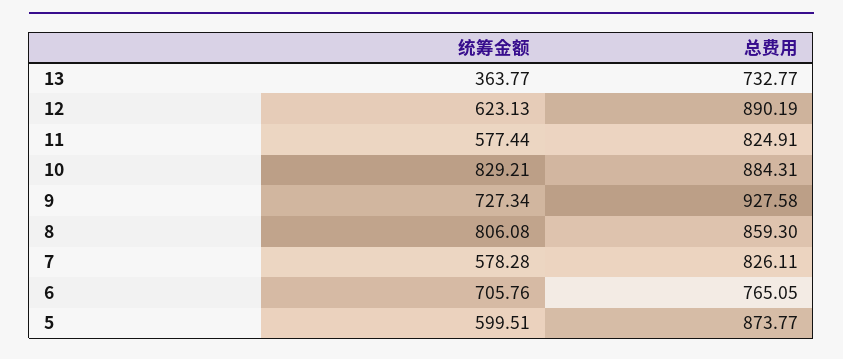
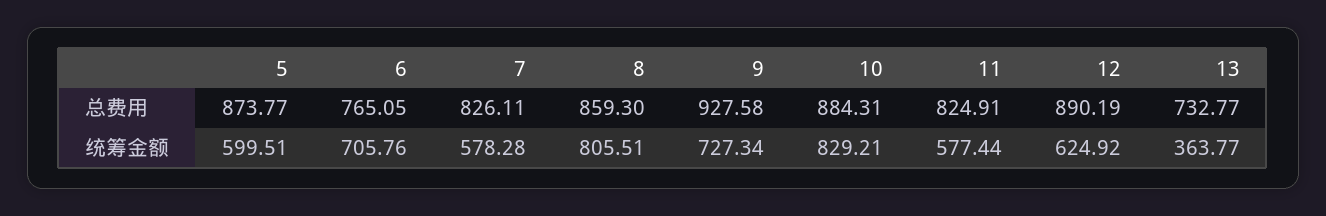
  {
    "统筹金额": {
      "13": 363.77,
-     "12": 623.13,
+     "12": 624.92,
      "11": 577.44,
      "10": 829.21,
      "9": 727.34,
-     "8": 806.08,
+     "8": 805.51,
      "7": 578.28,
      "6": 705.76,
      "5": 599.51
    },
    "总费用": {
      "13": 732.77,
      "12": 890.19,
      "11": 824.91,
      "10": 884.31,
      "9": 927.58,
      "8": 859.3,
      "7": 826.11,
      "6": 765.05,
      "5": 873.77
    }
  }

